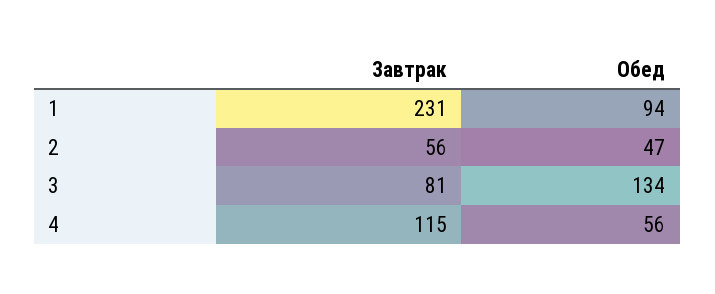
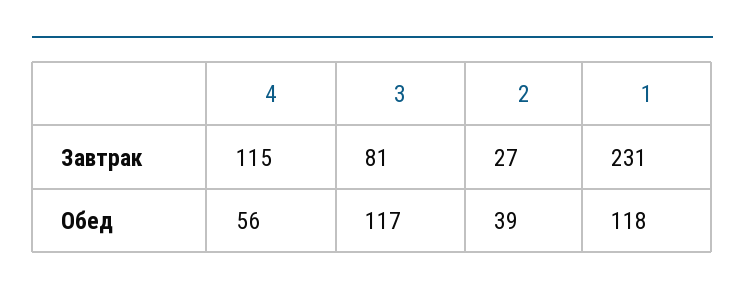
  {
    "Завтрак": {
      "1": 231,
-     "2": 56,
+     "2": 27,
      "3": 81,
      "4": 115
    },
    "Обед": {
-     "1": 94,
+     "1": 118,
-     "2": 47,
+     "2": 39,
-     "3": 134,
+     "3": 117,
      "4": 56
    }
  }

